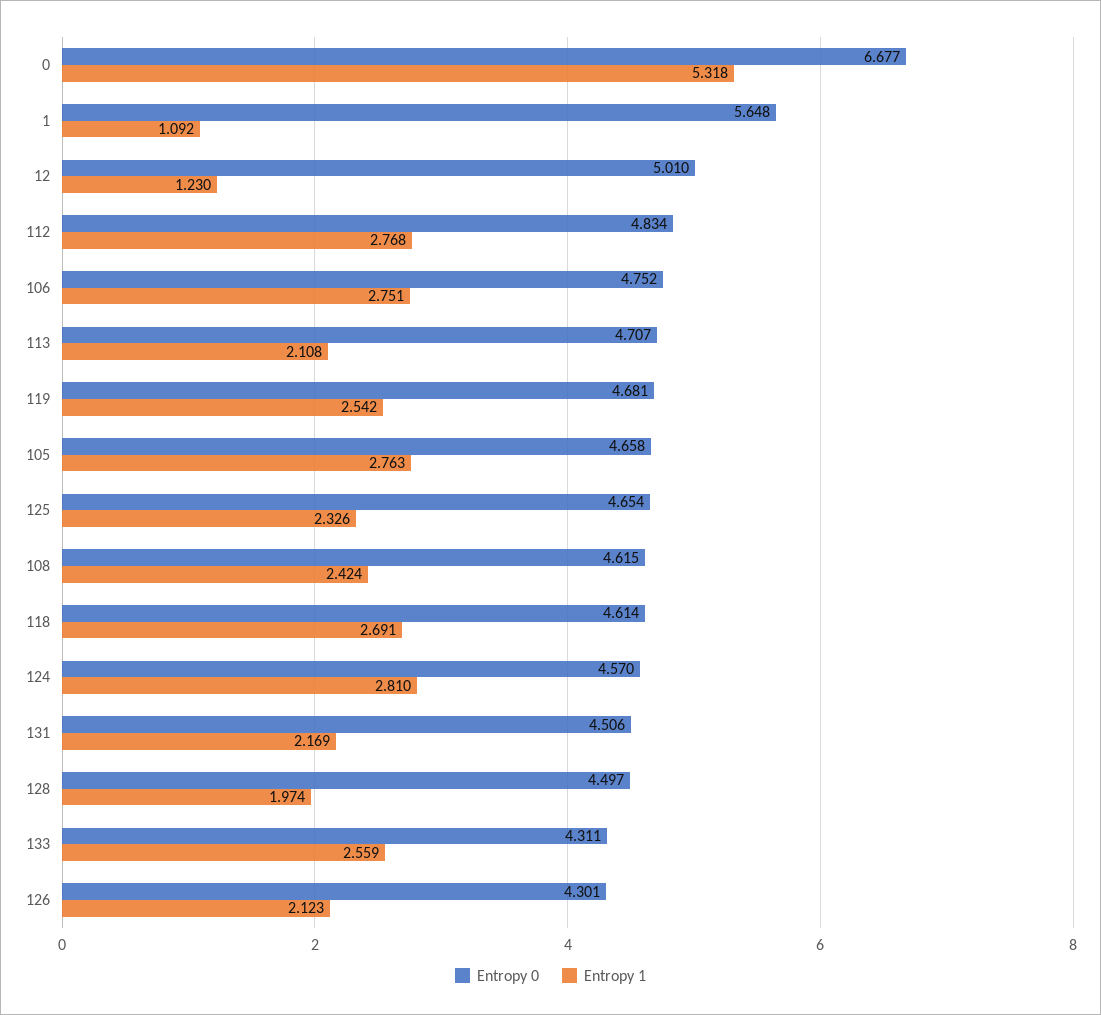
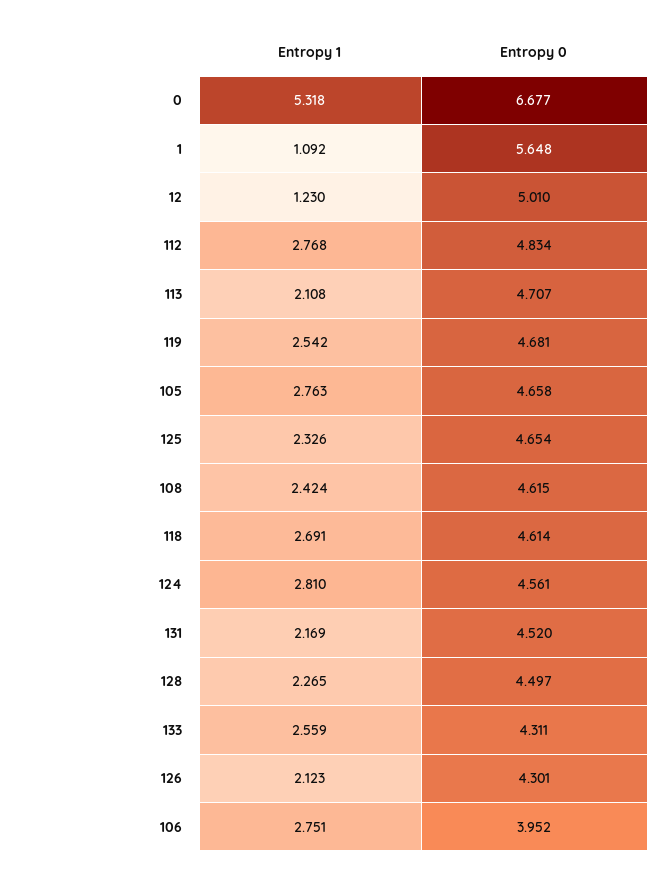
  {
    "Entropy 0": {
      "0": 6.677,
      "1": 5.648,
      "12": 5.01,
      "112": 4.834,
-     "106": 4.752,
+     "106": 3.952,
      "113": 4.707,
      "119": 4.681,
      "105": 4.658,
      "125": 4.654,
      "108": 4.615,
      "118": 4.614,
-     "124": 4.57,
+     "124": 4.561,
-     "131": 4.506,
+     "131": 4.52,
      "128": 4.497,
      "133": 4.311,
      "126": 4.301
    },
    "Entropy 1": {
      "0": 5.318,
      "1": 1.092,
      "12": 1.23,
      "112": 2.768,
      "106": 2.751,
      "113": 2.108,
      "119": 2.542,
      "105": 2.763,
      "125": 2.326,
      "108": 2.424,
      "118": 2.691,
      "124": 2.81,
      "131": 2.169,
-     "128": 1.974,
+     "128": 2.265,
      "133": 2.559,
      "126": 2.123
    }
  }

